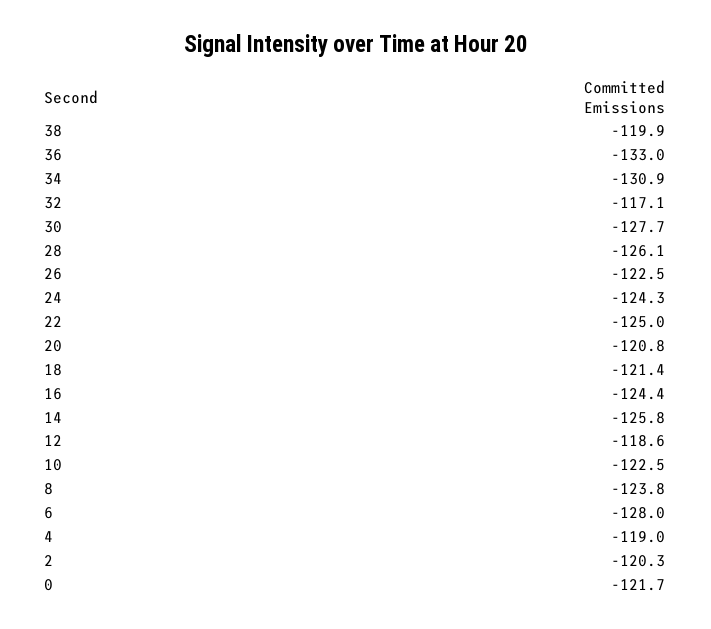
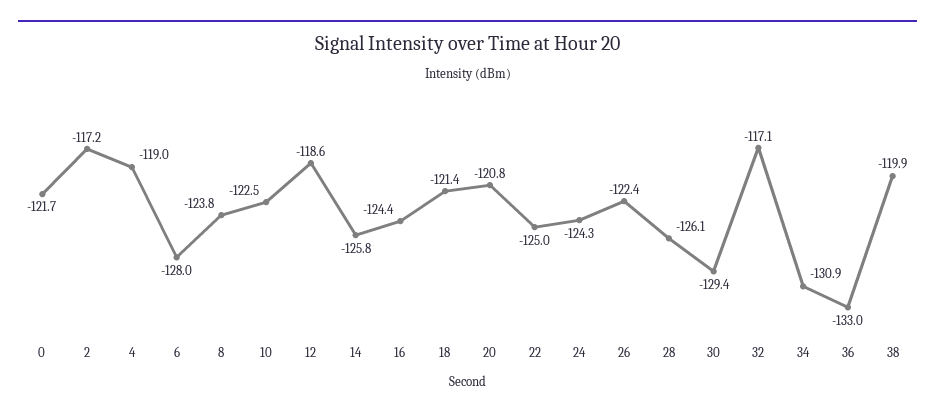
  {
    "38": -119.9,
    "36": -133,
    "34": -130.9,
    "32": -117.1,
-   "30": -127.7,
+   "30": -129.4,
    "28": -126.1,
-   "26": -122.5,
+   "26": -122.4,
    "24": -124.3,
    "22": -125,
    "20": -120.8,
    "18": -121.4,
    "16": -124.4,
    "14": -125.8,
    "12": -118.6,
    "10": -122.5,
    "8": -123.8,
    "6": -128,
    "4": -119,
-   "2": -120.3,
+   "2": -117.2,
    "0": -121.7
  }

